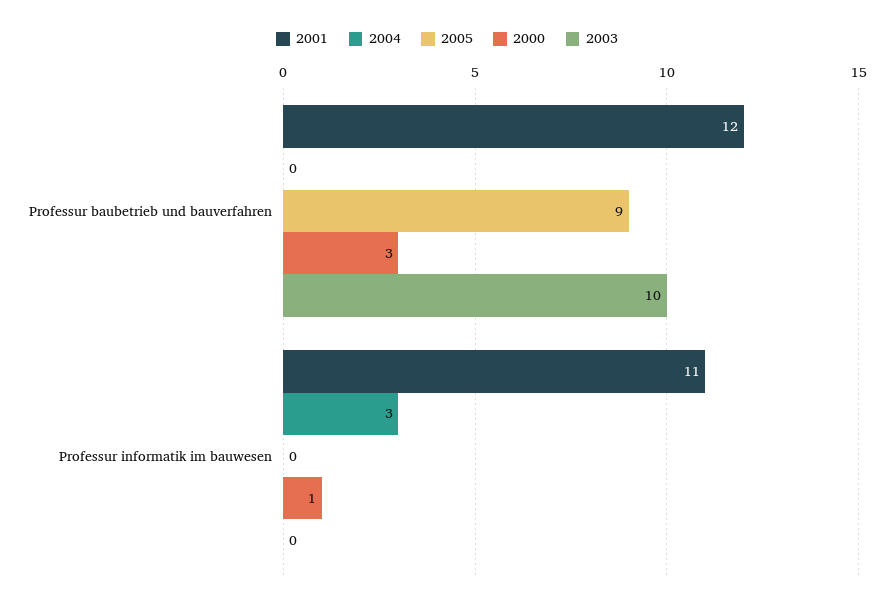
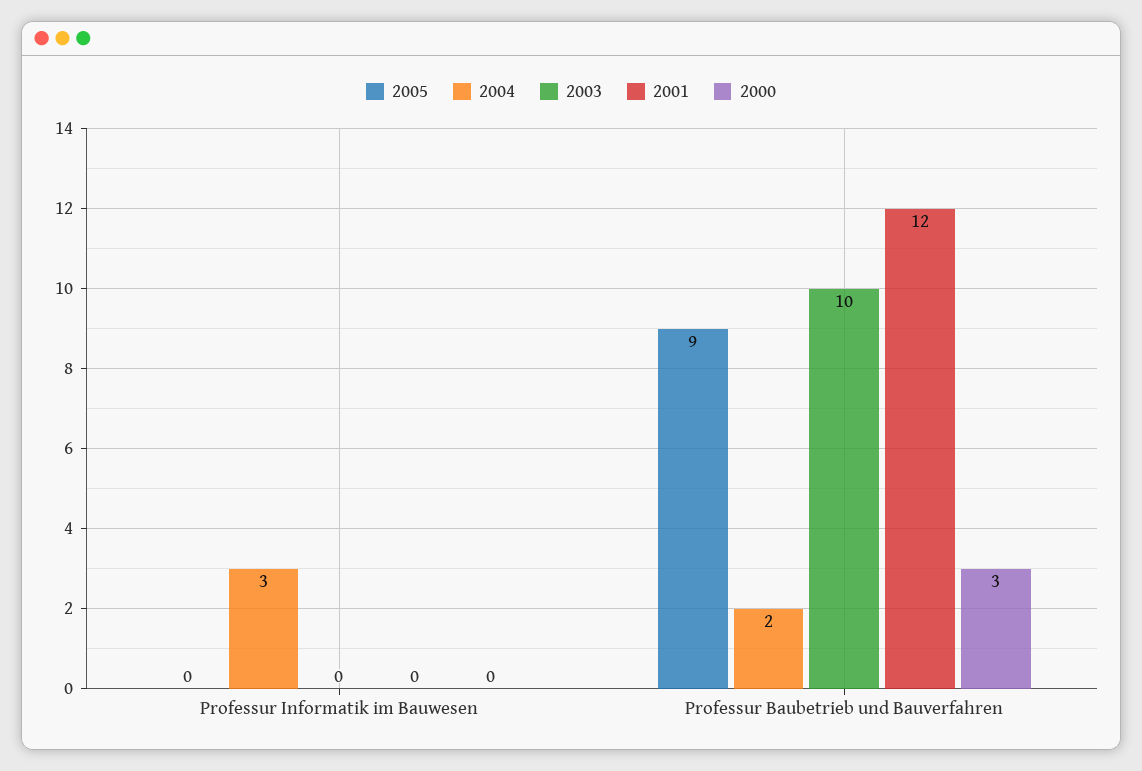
  {
    "2001": {
      "Professur baubetrieb und bauverfahren": 12,
-     "Professur informatik im bauwesen": 11
+     "Professur informatik im bauwesen": 0
    },
    "2004": {
-     "Professur baubetrieb und bauverfahren": 0,
+     "Professur baubetrieb und bauverfahren": 2,
      "Professur informatik im bauwesen": 3
    },
    "2005": {
      "Professur baubetrieb und bauverfahren": 9,
      "Professur informatik im bauwesen": 0
    },
    "2000": {
      "Professur baubetrieb und bauverfahren": 3,
-     "Professur informatik im bauwesen": 1
+     "Professur informatik im bauwesen": 0
    },
    "2003": {
      "Professur baubetrieb und bauverfahren": 10,
      "Professur informatik im bauwesen": 0
    }
  }

